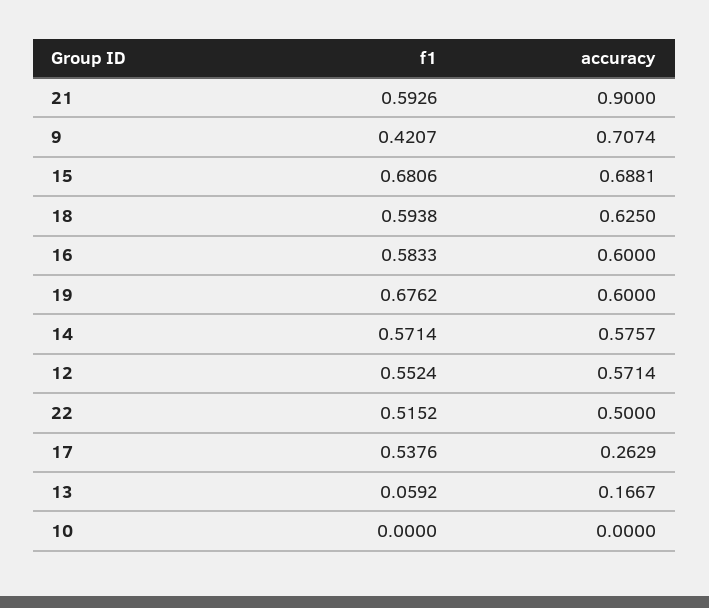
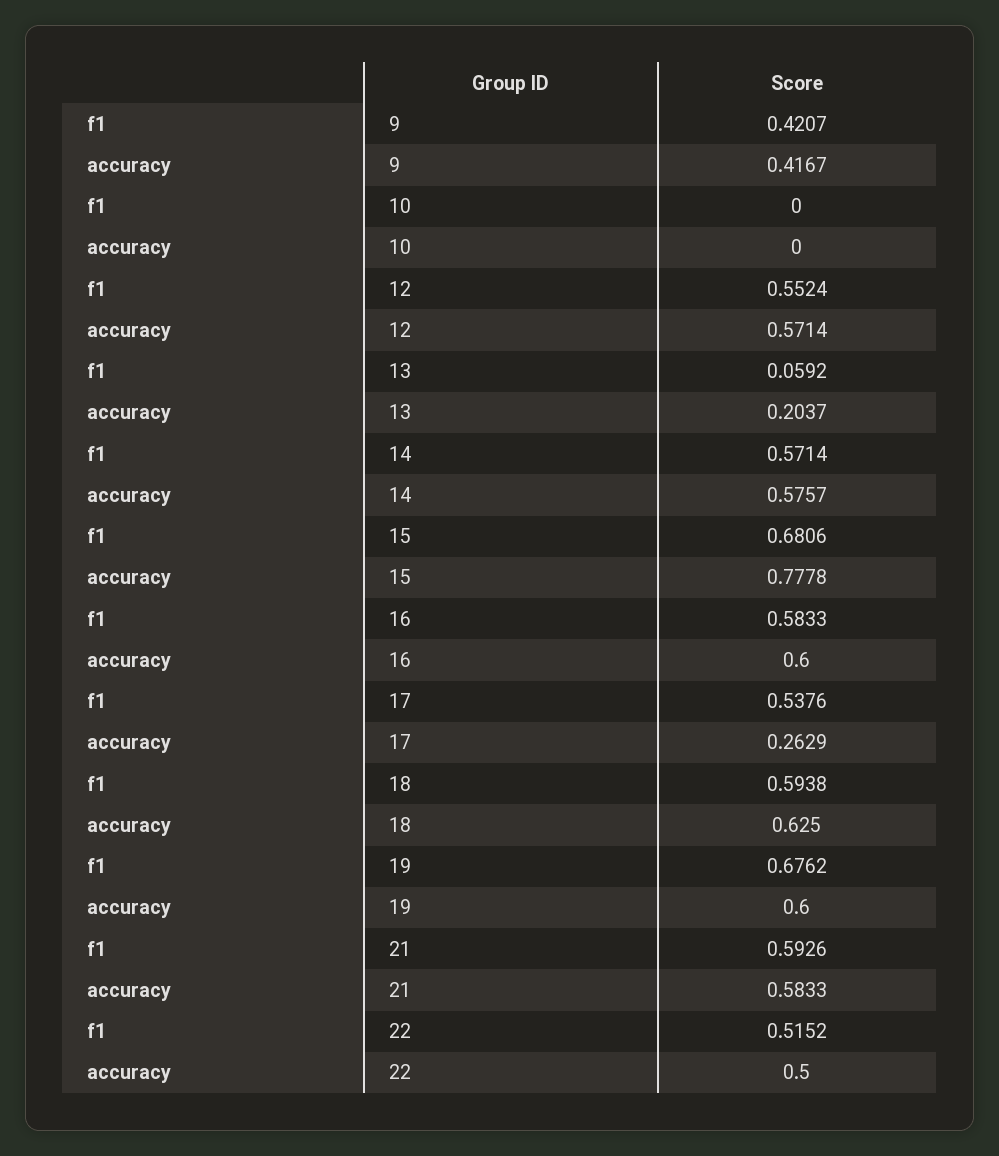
  {
    "f1": {
      "21": 0.5926,
      "9": 0.4207,
      "15": 0.6806,
      "18": 0.5938,
      "16": 0.5833,
      "19": 0.6762,
      "14": 0.5714,
      "12": 0.5524,
      "22": 0.5152,
      "17": 0.5376,
      "13": 0.0592,
      "10": 0
    },
    "accuracy": {
-     "21": 0.9,
+     "21": 0.5833,
-     "9": 0.7074,
+     "9": 0.4167,
-     "15": 0.6881,
+     "15": 0.7778,
      "18": 0.625,
      "16": 0.6,
      "19": 0.6,
      "14": 0.5757,
      "12": 0.5714,
      "22": 0.5,
      "17": 0.2629,
-     "13": 0.1667,
+     "13": 0.2037,
      "10": 0
    }
  }

